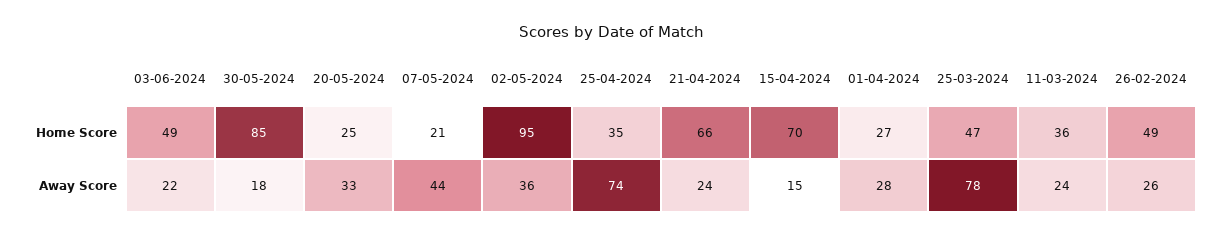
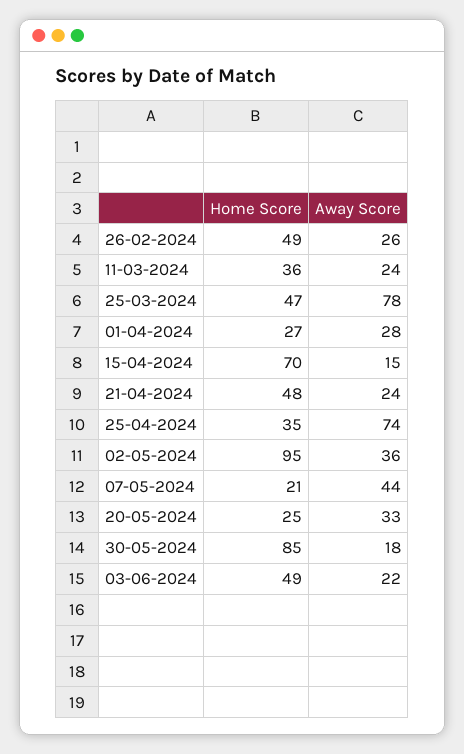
  {
    "03-06-2024": {
      "Home Score": 49,
      "Away Score": 22
    },
    "30-05-2024": {
      "Home Score": 85,
      "Away Score": 18
    },
    "20-05-2024": {
      "Home Score": 25,
      "Away Score": 33
    },
    "07-05-2024": {
      "Home Score": 21,
      "Away Score": 44
    },
    "02-05-2024": {
      "Home Score": 95,
      "Away Score": 36
    },
    "25-04-2024": {
      "Home Score": 35,
      "Away Score": 74
    },
    "21-04-2024": {
-     "Home Score": 66,
+     "Home Score": 48,
      "Away Score": 24
    },
    "15-04-2024": {
      "Home Score": 70,
      "Away Score": 15
    },
    "01-04-2024": {
      "Home Score": 27,
      "Away Score": 28
    },
    "25-03-2024": {
      "Home Score": 47,
      "Away Score": 78
    },
    "11-03-2024": {
      "Home Score": 36,
      "Away Score": 24
    },
    "26-02-2024": {
      "Home Score": 49,
      "Away Score": 26
    }
  }

